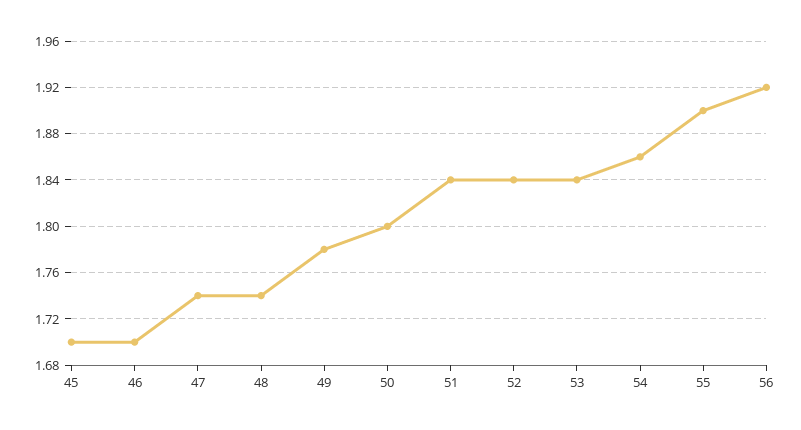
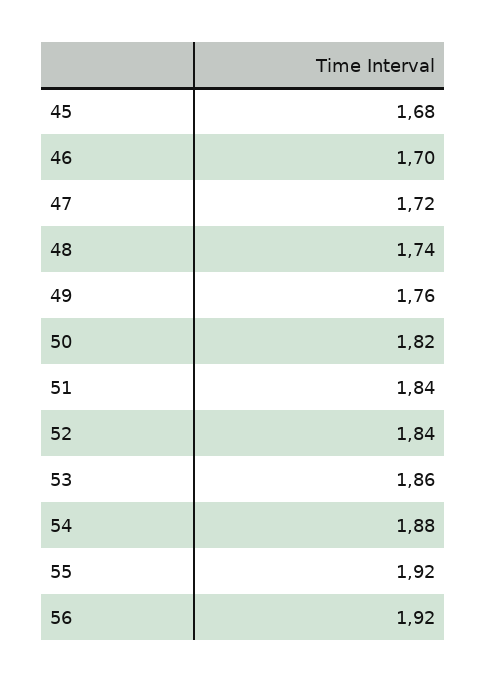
  {
-   "45": 1.7,
+   "45": 1.68,
    "46": 1.7,
-   "47": 1.74,
+   "47": 1.72,
    "48": 1.74,
-   "49": 1.78,
+   "49": 1.76,
-   "50": 1.8,
+   "50": 1.82,
    "51": 1.84,
    "52": 1.84,
-   "53": 1.84,
+   "53": 1.86,
-   "54": 1.86,
+   "54": 1.88,
-   "55": 1.9,
+   "55": 1.92,
    "56": 1.92
  }

